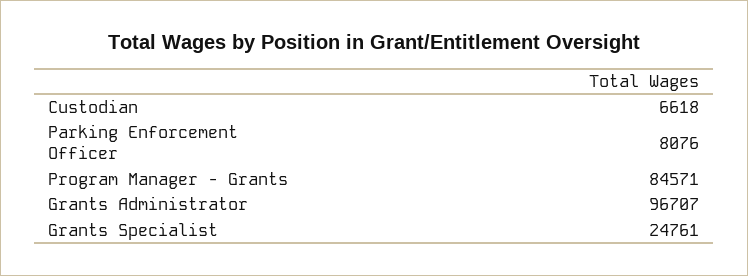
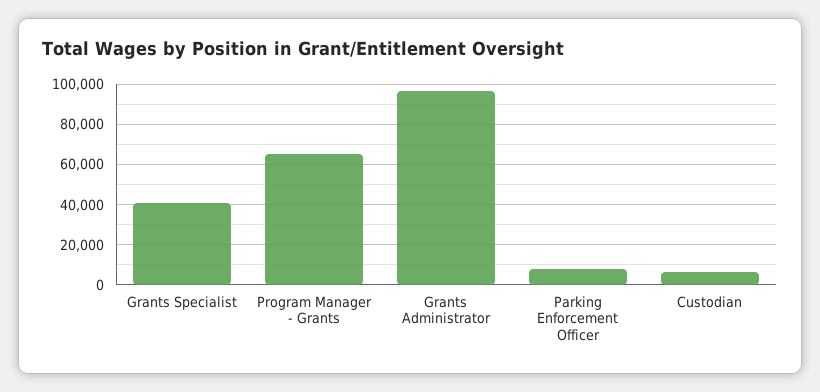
  {
    "Custodian": 6618,
    "Parking Enforcement Officer": 8076,
-   "Program Manager - Grants": 84571,
+   "Program Manager - Grants": 65000,
    "Grants Administrator": 96707,
-   "Grants Specialist": 24761
+   "Grants Specialist": 40000
  }

